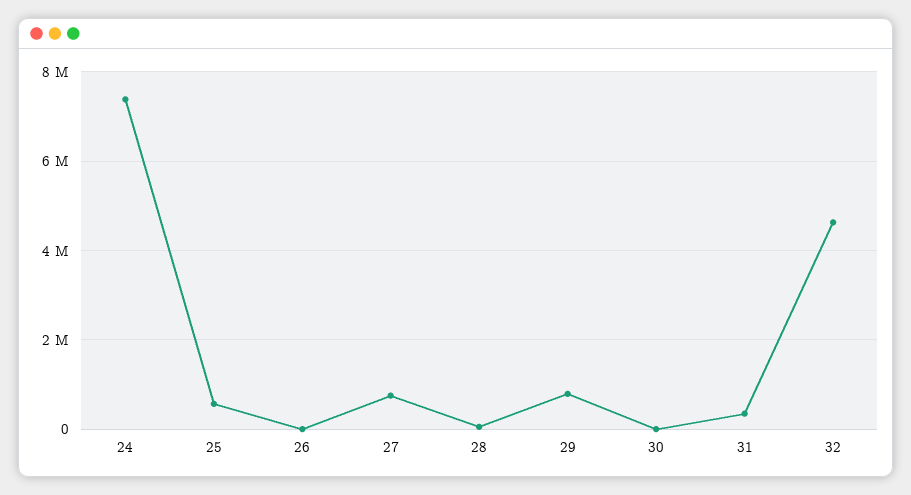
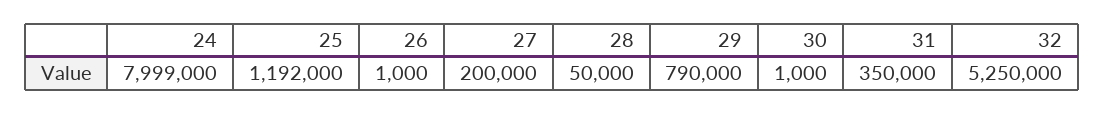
  {
-   "24": 7400000,
+   "24": 7999000,
-   "25": 600000,
+   "25": 1192000,
    "26": 1000,
-   "27": 800000,
+   "27": 200000,
    "28": 50000,
    "29": 790000,
    "30": 1000,
    "31": 350000,
-   "32": 4600000
+   "32": 5250000
  }

